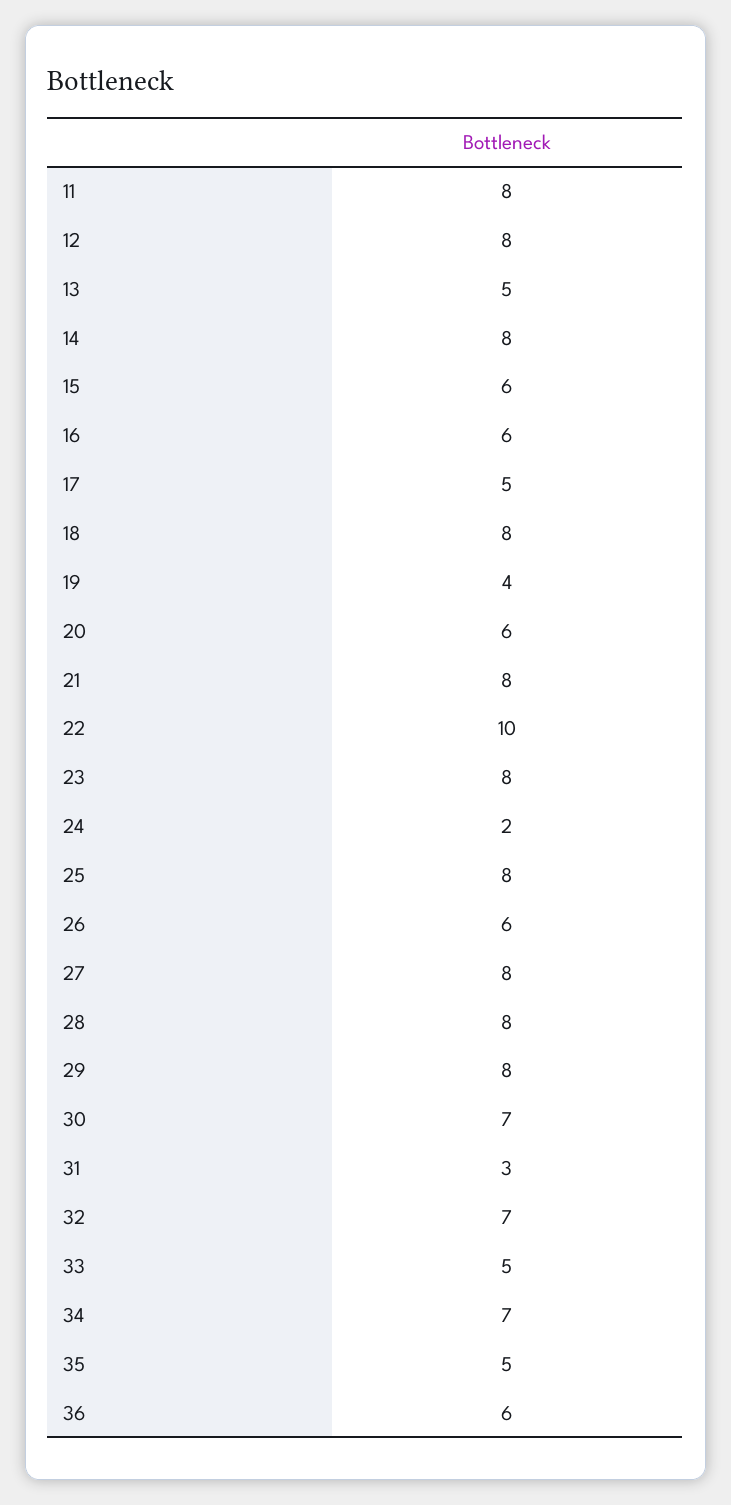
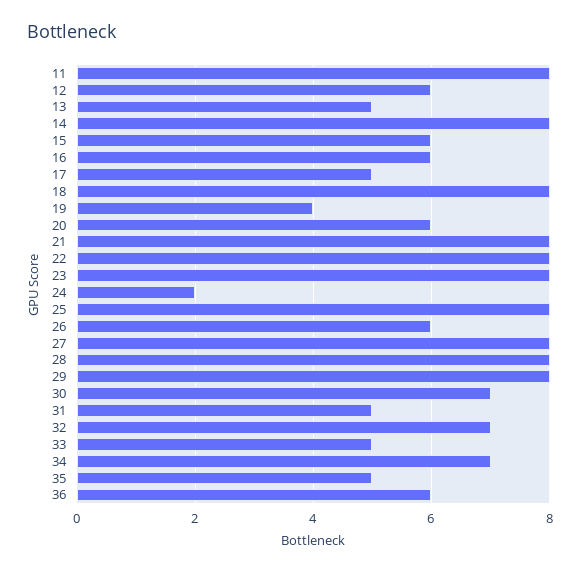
  {
    "11": 8,
-   "12": 8,
+   "12": 6,
    "13": 5,
    "14": 8,
    "15": 6,
    "16": 6,
    "17": 5,
    "18": 8,
    "19": 4,
    "20": 6,
    "21": 8,
-   "22": 10,
+   "22": 8,
    "23": 8,
    "24": 2,
    "25": 8,
    "26": 6,
    "27": 8,
    "28": 8,
    "29": 8,
    "30": 7,
-   "31": 3,
+   "31": 5,
    "32": 7,
    "33": 5,
    "34": 7,
    "35": 5,
    "36": 6
  }

